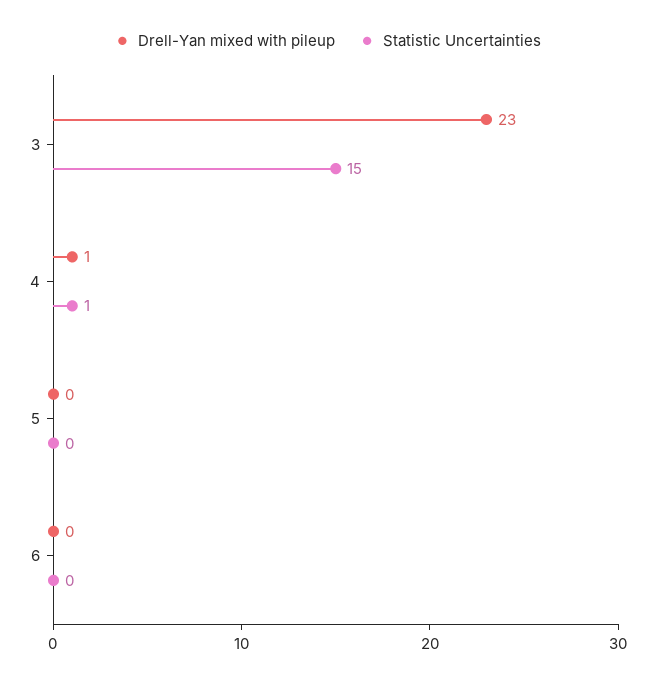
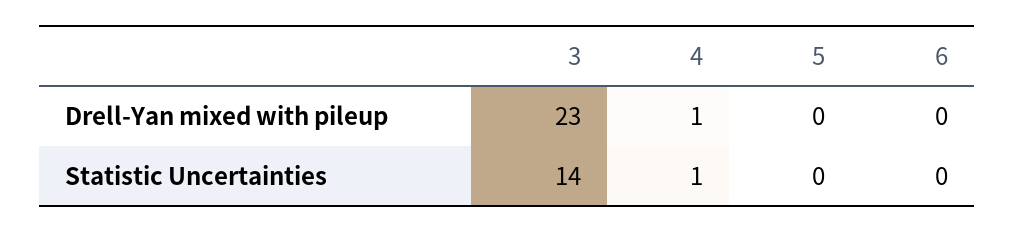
  {
    "Drell-Yan mixed with pileup": {
      "3": 23,
      "4": 1,
      "5": 0,
      "6": 0
    },
    "Statistic Uncertainties": {
-     "3": 15,
+     "3": 14,
      "4": 1,
      "5": 0,
      "6": 0
    }
  }

